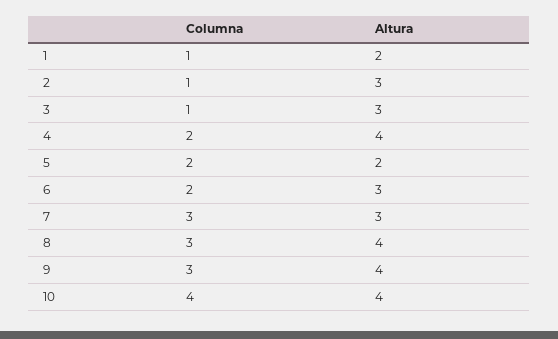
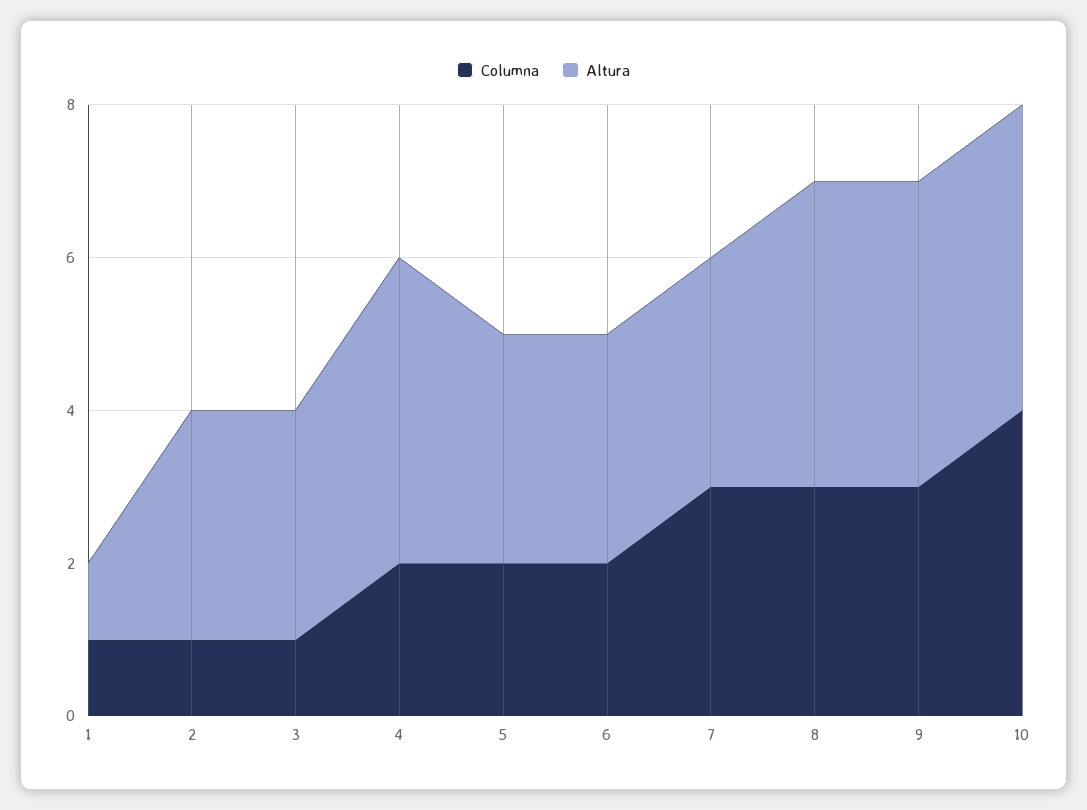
  {
    "Columna": {
      "1": 1,
      "2": 1,
      "3": 1,
      "4": 2,
      "5": 2,
      "6": 2,
      "7": 3,
      "8": 3,
      "9": 3,
      "10": 4
    },
    "Altura": {
-     "1": 2,
+     "1": 1,
      "2": 3,
      "3": 3,
      "4": 4,
-     "5": 2,
+     "5": 3,
      "6": 3,
      "7": 3,
      "8": 4,
      "9": 4,
      "10": 4
    }
  }

